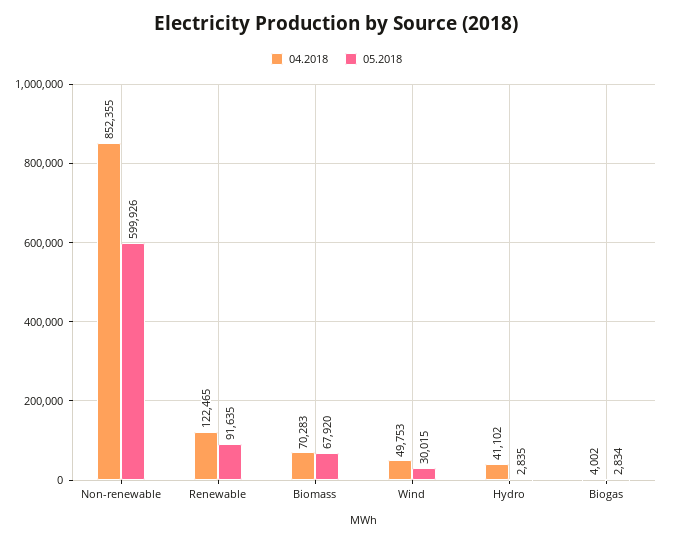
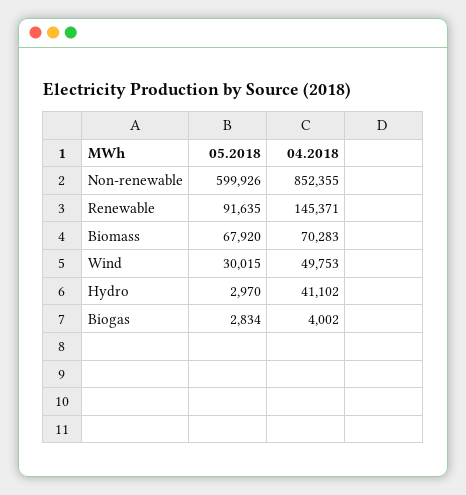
  {
    "04.2018": {
      "Non-renewable": 852355,
-     "Renewable": 122465,
+     "Renewable": 145371,
      "Biomass": 70283,
      "Wind": 49753,
      "Hydro": 41102,
      "Biogas": 4002
    },
    "05.2018": {
      "Non-renewable": 599926,
      "Renewable": 91635,
      "Biomass": 67920,
      "Wind": 30015,
-     "Hydro": 2835,
+     "Hydro": 2970,
      "Biogas": 2834
    }
  }

